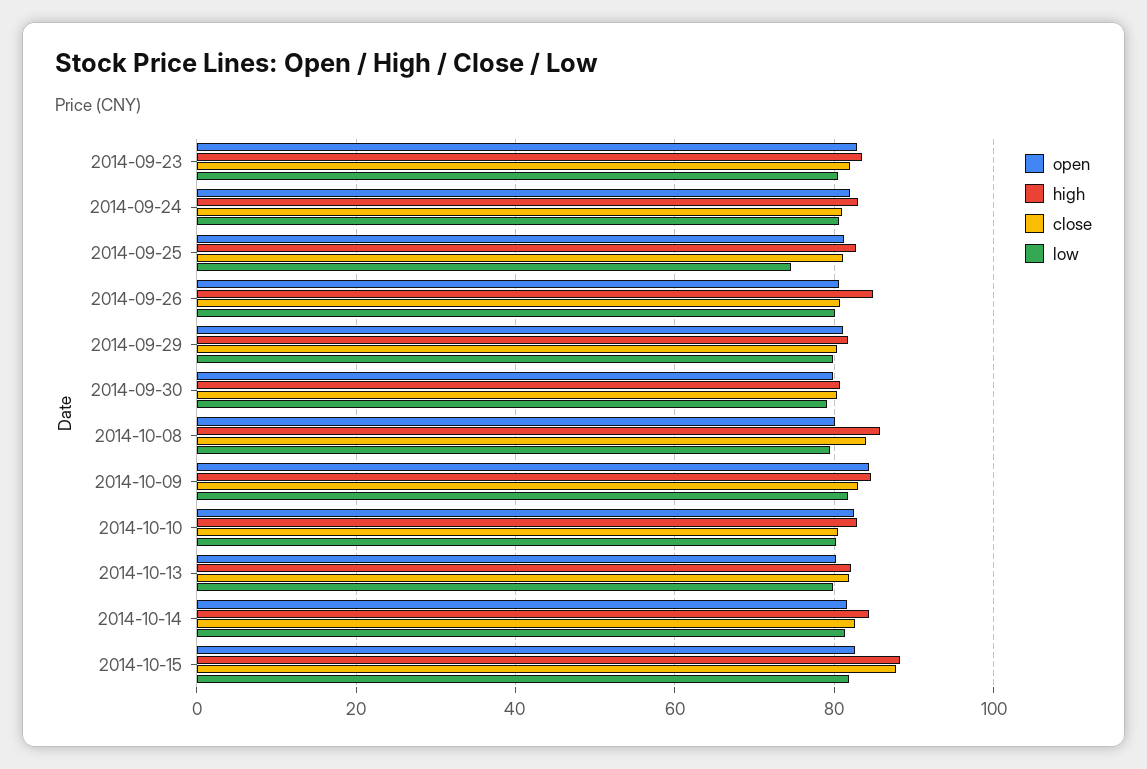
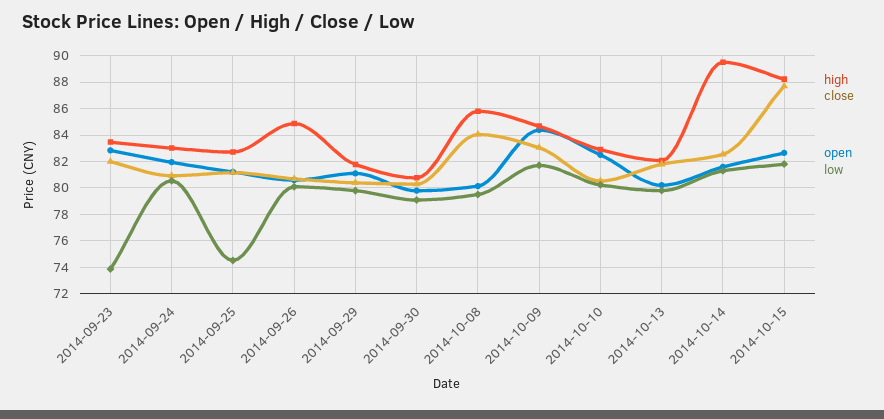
  {
    "open": {
      "2014-09-23": 83,
      "2014-09-24": 82,
      "2014-09-25": 81,
      "2014-09-26": 80.5,
      "2014-09-29": 81,
      "2014-09-30": 80,
      "2014-10-08": 80,
      "2014-10-09": 84.5,
      "2014-10-10": 82.5,
      "2014-10-13": 80,
      "2014-10-14": 81.5,
      "2014-10-15": 82.5
    },
    "high": {
      "2014-09-23": 83.5,
      "2014-09-24": 83,
      "2014-09-25": 82.5,
      "2014-09-26": 85,
      "2014-09-29": 82,
      "2014-09-30": 81,
      "2014-10-08": 86,
      "2014-10-09": 84.5,
      "2014-10-10": 83,
      "2014-10-13": 82,
-     "2014-10-14": 84,
+     "2014-10-14": 89.5,
      "2014-10-15": 88
    },
    "close": {
      "2014-09-23": 82,
      "2014-09-24": 81,
      "2014-09-25": 81,
      "2014-09-26": 80.5,
      "2014-09-29": 80.5,
      "2014-09-30": 80.5,
      "2014-10-08": 84,
      "2014-10-09": 83,
      "2014-10-10": 80.5,
      "2014-10-13": 82,
      "2014-10-14": 82.5,
      "2014-10-15": 87.5
    },
    "low": {
-     "2014-09-23": 80,
+     "2014-09-23": 74,
      "2014-09-24": 80.5,
      "2014-09-25": 74.5,
      "2014-09-26": 80,
      "2014-09-29": 80,
      "2014-09-30": 79,
      "2014-10-08": 79.5,
      "2014-10-09": 81.5,
      "2014-10-10": 80,
      "2014-10-13": 80,
      "2014-10-14": 81.5,
      "2014-10-15": 82
    }
  }

